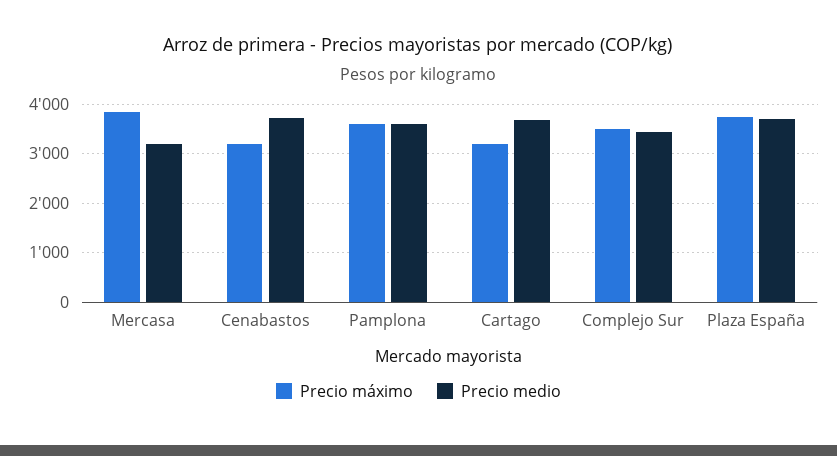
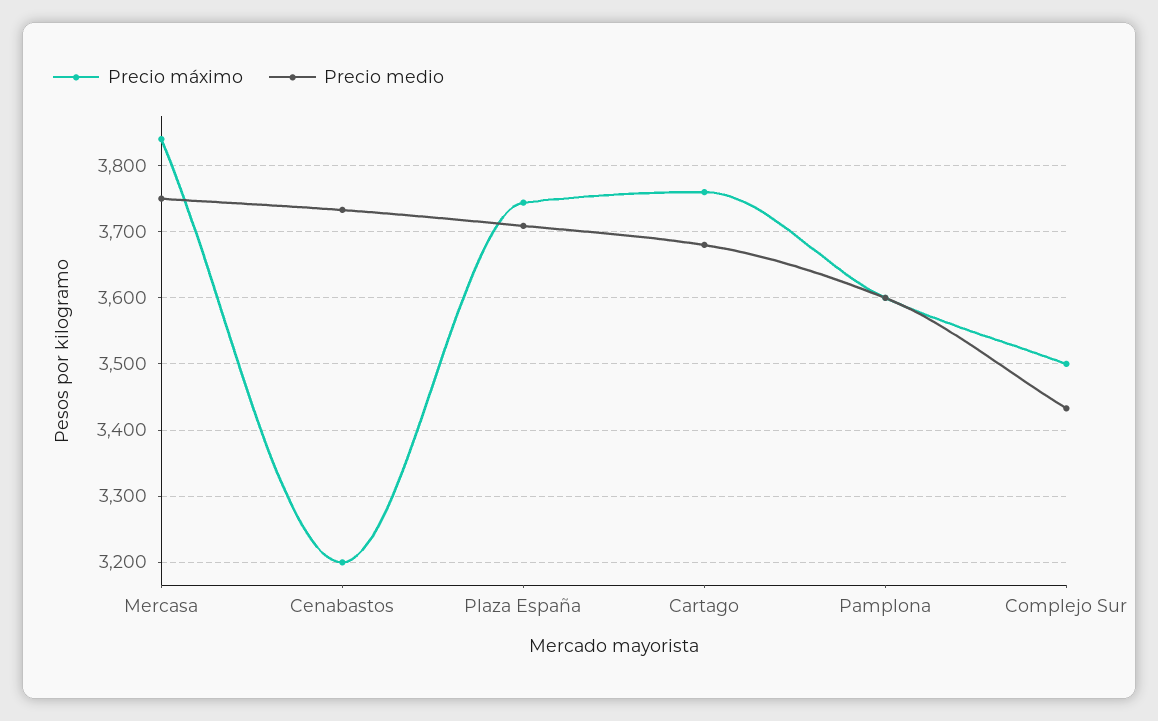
  {
    "Precio máximo": {
      "Mercasa": 3840,
      "Cenabastos": 3200,
      "Pamplona": 3600,
-     "Cartago": 3200,
+     "Cartago": 3760,
      "Complejo Sur": 3500,
      "Plaza España": 3740
    },
    "Precio medio": {
-     "Mercasa": 3200,
+     "Mercasa": 3750,
      "Cenabastos": 3730,
      "Pamplona": 3600,
      "Cartago": 3680,
      "Complejo Sur": 3430,
      "Plaza España": 3710
    }
  }

